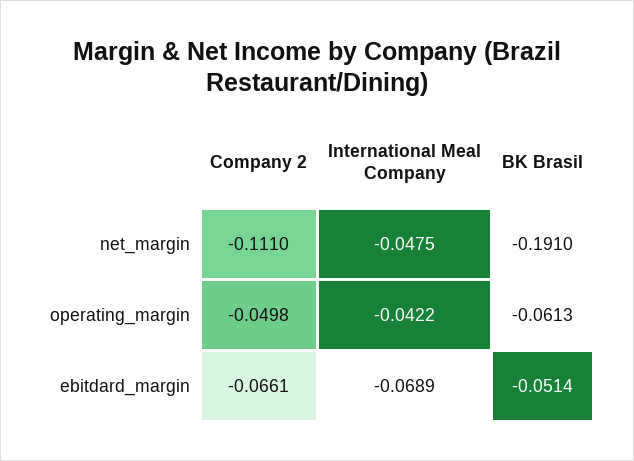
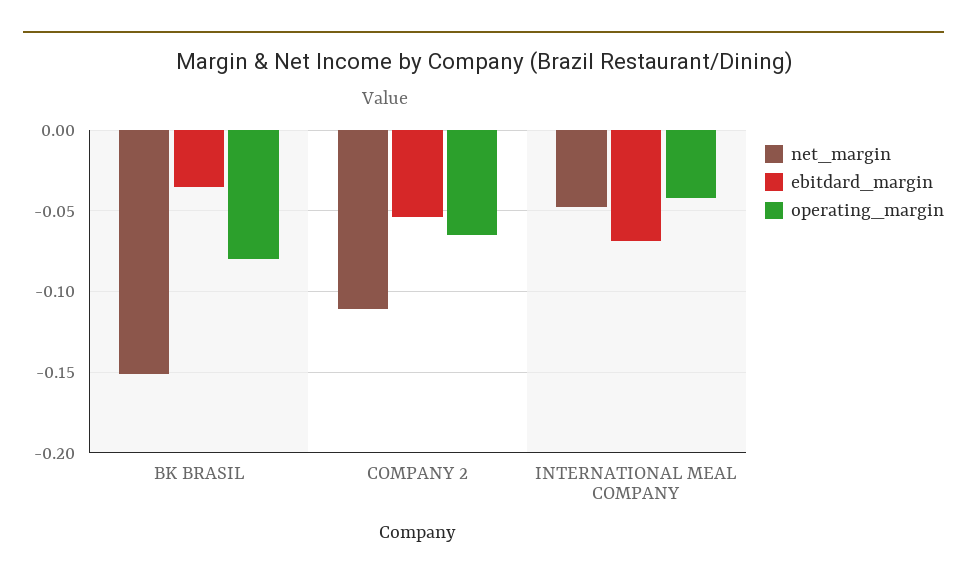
  {
    "net_margin": {
      "Company 2": -0.111,
      "International Meal Company": -0.0475,
-     "BK Brasil": -0.191
+     "BK Brasil": -0.15
    },
    "operating_margin": {
-     "Company 2": -0.0498,
+     "Company 2": -0.065,
      "International Meal Company": -0.0422,
-     "BK Brasil": -0.0613
+     "BK Brasil": -0.08
    },
    "ebitdard_margin": {
-     "Company 2": -0.0661,
+     "Company 2": -0.055,
      "International Meal Company": -0.0689,
-     "BK Brasil": -0.0514
+     "BK Brasil": -0.035
    }
  }

